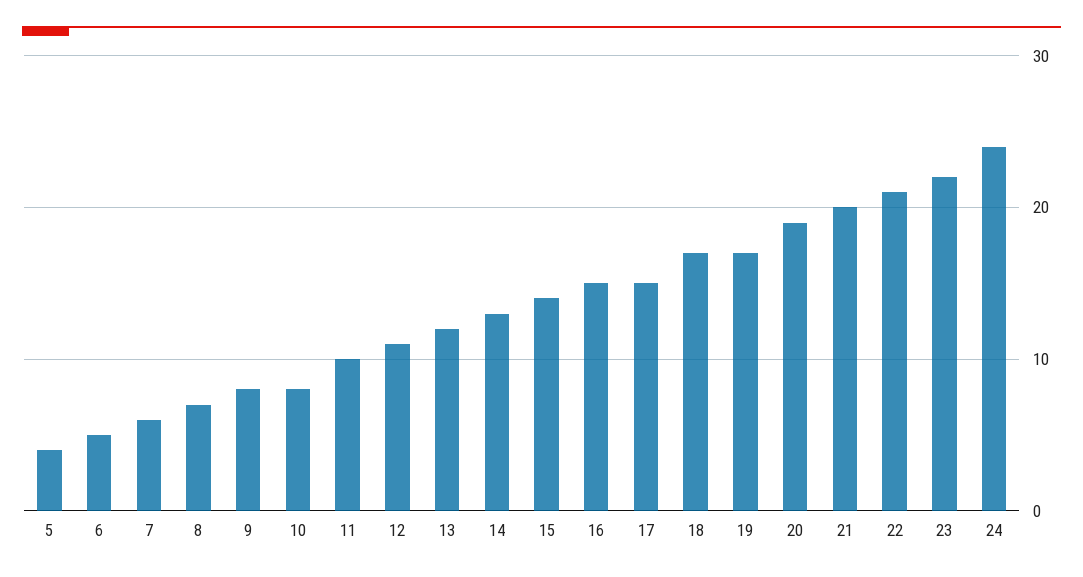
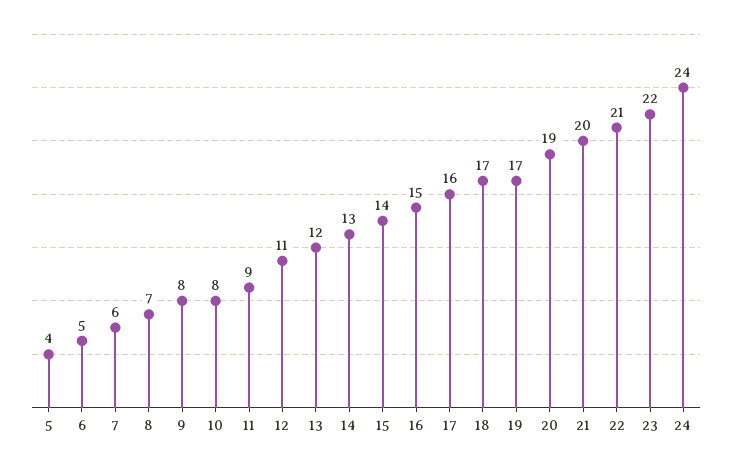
  {
    "5": 4,
    "6": 5,
    "7": 6,
    "8": 7,
    "9": 8,
    "10": 8,
-   "11": 10,
+   "11": 9,
    "12": 11,
    "13": 12,
    "14": 13,
    "15": 14,
    "16": 15,
-   "17": 15,
+   "17": 16,
    "18": 17,
    "19": 17,
    "20": 19,
    "21": 20,
    "22": 21,
    "23": 22,
    "24": 24
  }

